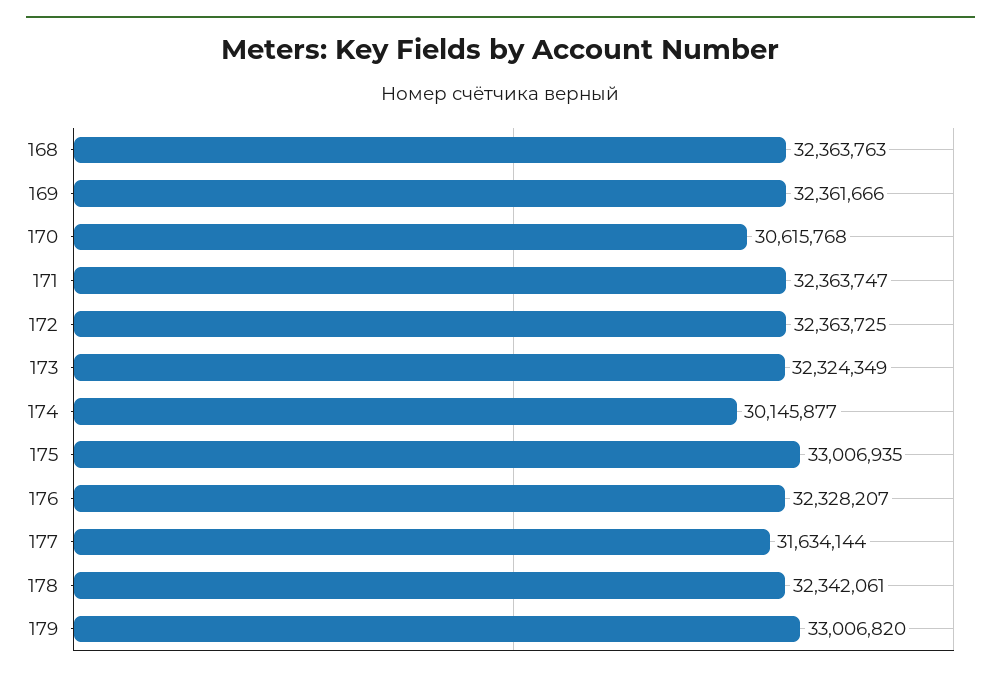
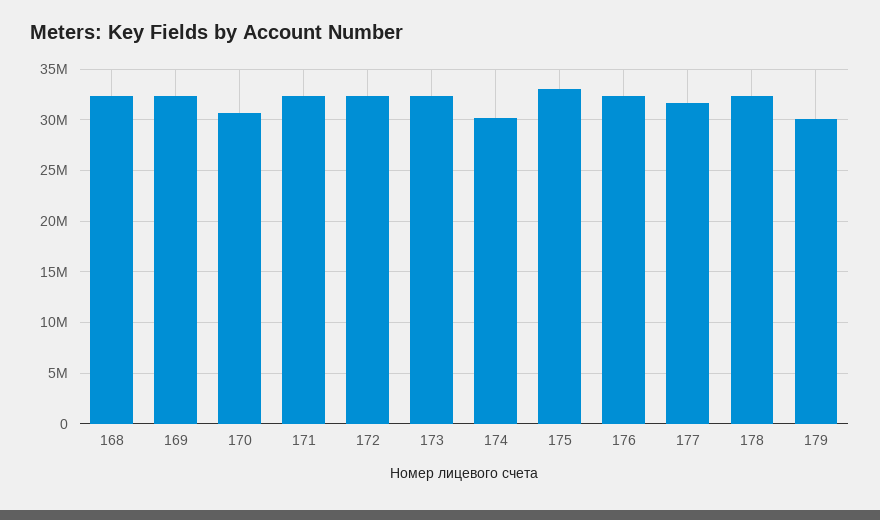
  {
    "168": 32363763,
    "169": 32361666,
    "170": 30615768,
    "171": 32363747,
    "172": 32363725,
    "173": 32324349,
    "174": 30145877,
    "175": 33006935,
    "176": 32328207,
    "177": 31634144,
    "178": 32342061,
-   "179": 33006820
+   "179": 30000000
  }

